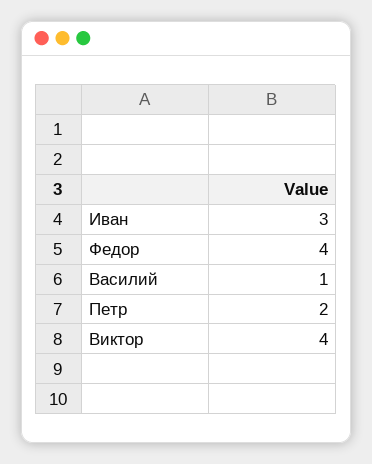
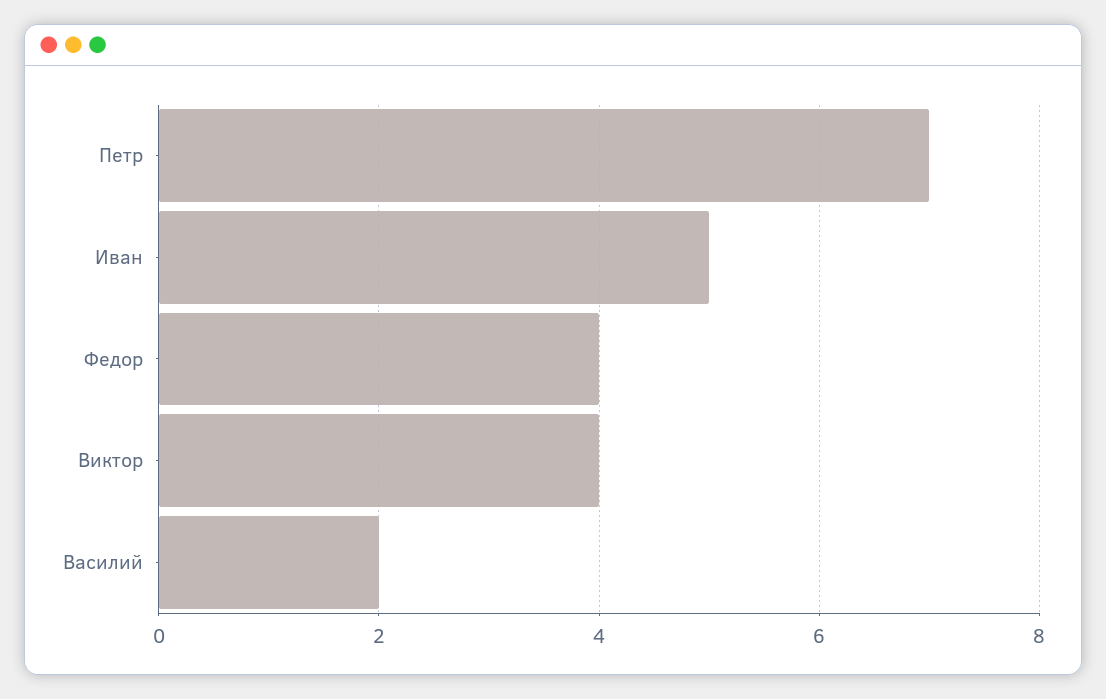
  {
-   "Иван": 3,
+   "Иван": 5,
    "Федор": 4,
-   "Василий": 1,
+   "Василий": 2,
-   "Петр": 2,
+   "Петр": 7,
    "Виктор": 4
  }

